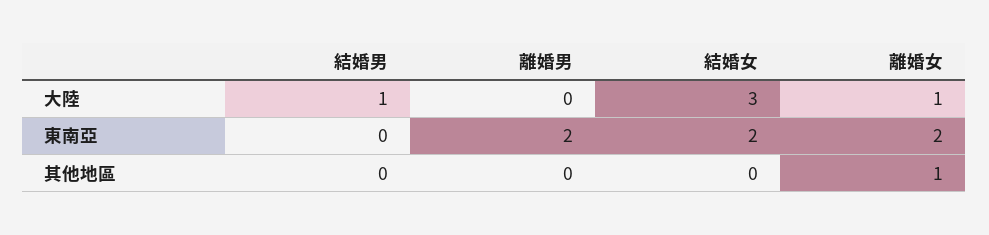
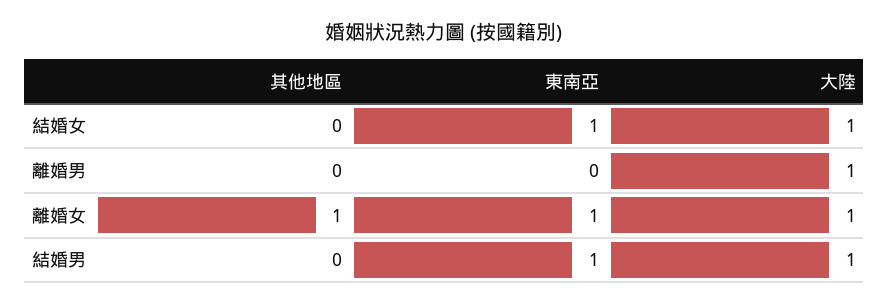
  {
    "結婚男": {
      "大陸": 1,
-     "東南亞": 0,
+     "東南亞": 1,
      "其他地區": 0
    },
    "離婚男": {
-     "大陸": 0,
+     "大陸": 1,
-     "東南亞": 2,
+     "東南亞": 0,
      "其他地區": 0
    },
    "結婚女": {
-     "大陸": 3,
+     "大陸": 1,
-     "東南亞": 2,
+     "東南亞": 1,
      "其他地區": 0
    },
    "離婚女": {
      "大陸": 1,
-     "東南亞": 2,
+     "東南亞": 1,
      "其他地區": 1
    }
  }

